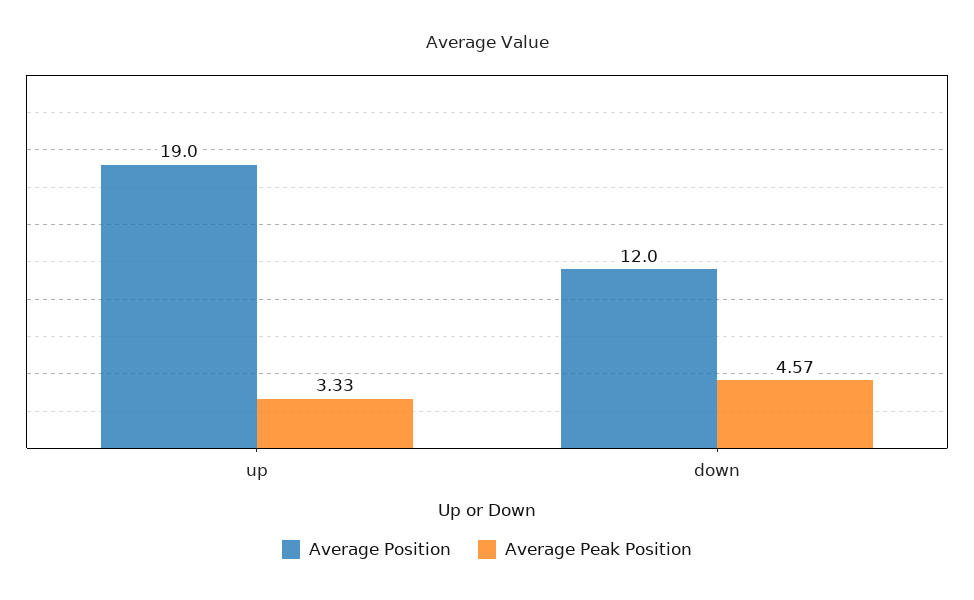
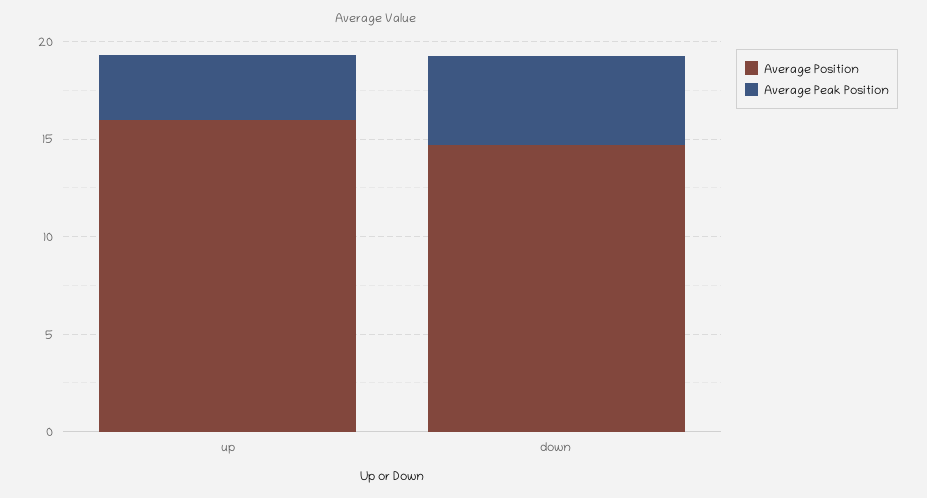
  {
    "Average Position": {
-     "up": 19,
+     "up": 16,
-     "down": 12
+     "down": 15
    },
    "Average Peak Position": {
      "up": 3.33,
      "down": 4.57
    }
  }

